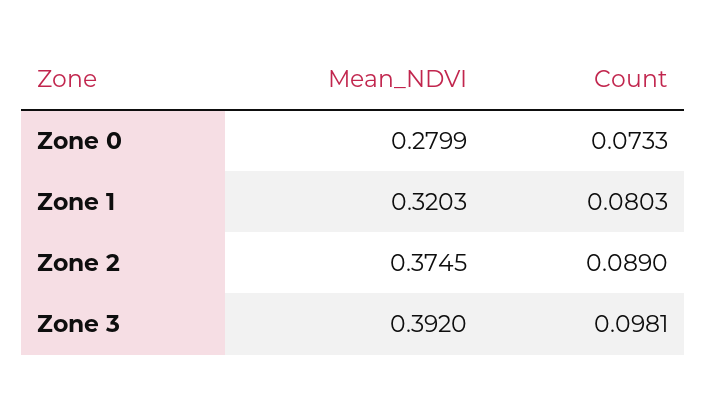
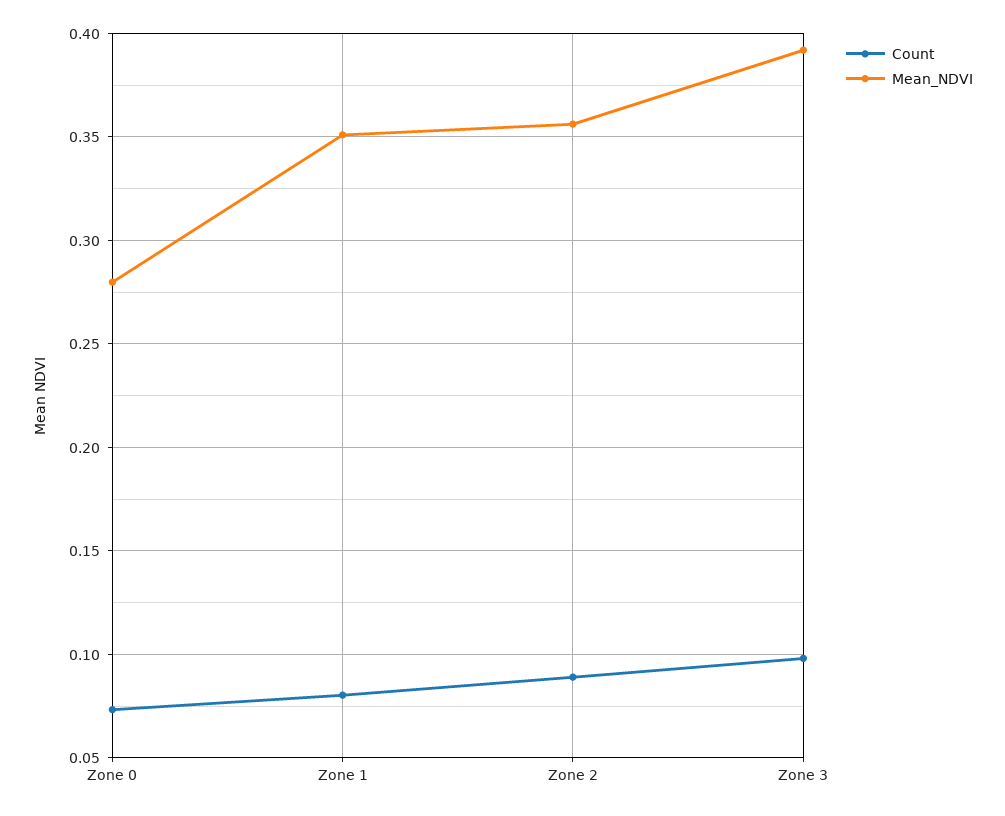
  {
    "Mean_NDVI": {
      "Zone 0": 0.2799,
-     "Zone 1": 0.3203,
+     "Zone 1": 0.35,
-     "Zone 2": 0.3745,
+     "Zone 2": 0.355,
      "Zone 3": 0.392
    },
    "Count": {
      "Zone 0": 0.0733,
      "Zone 1": 0.0803,
      "Zone 2": 0.089,
      "Zone 3": 0.0981
    }
  }

